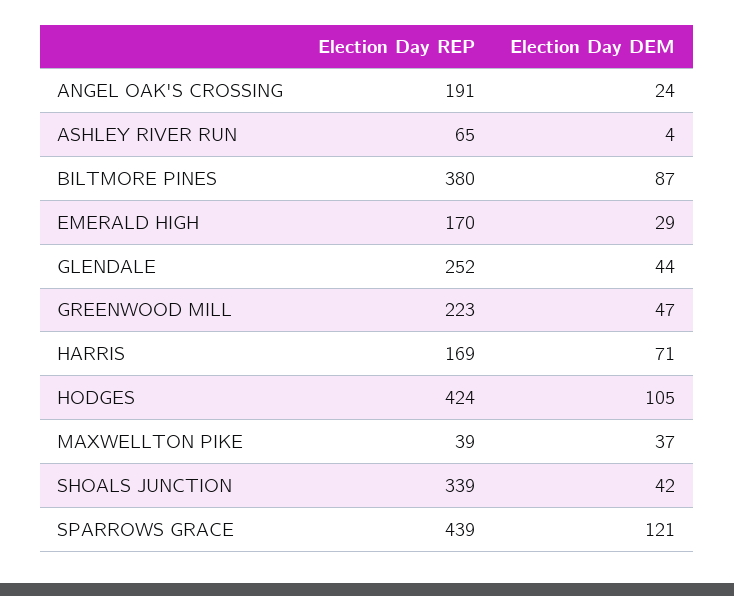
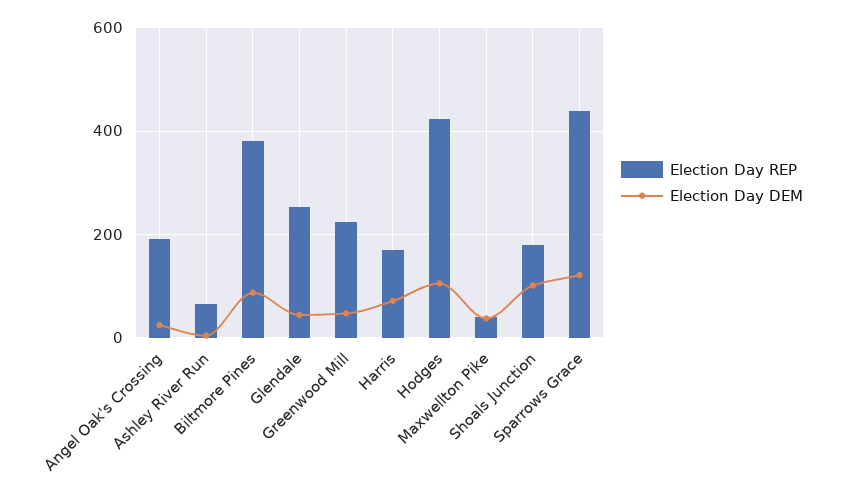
  {
    "Election Day REP": {
      "ANGEL OAK'S CROSSING": 191,
      "ASHLEY RIVER RUN": 65,
      "BILTMORE PINES": 380,
-     "EMERALD HIGH": 170,
      "GLENDALE": 252,
      "GREENWOOD MILL": 223,
      "HARRIS": 169,
      "HODGES": 424,
      "MAXWELLTON PIKE": 39,
-     "SHOALS JUNCTION": 339,
+     "SHOALS JUNCTION": 180,
      "SPARROWS GRACE": 439
    },
    "Election Day DEM": {
      "ANGEL OAK'S CROSSING": 24,
      "ASHLEY RIVER RUN": 4,
      "BILTMORE PINES": 87,
-     "EMERALD HIGH": 29,
      "GLENDALE": 44,
      "GREENWOOD MILL": 47,
      "HARRIS": 71,
      "HODGES": 105,
      "MAXWELLTON PIKE": 37,
-     "SHOALS JUNCTION": 42,
+     "SHOALS JUNCTION": 100,
      "SPARROWS GRACE": 121
    }
  }

